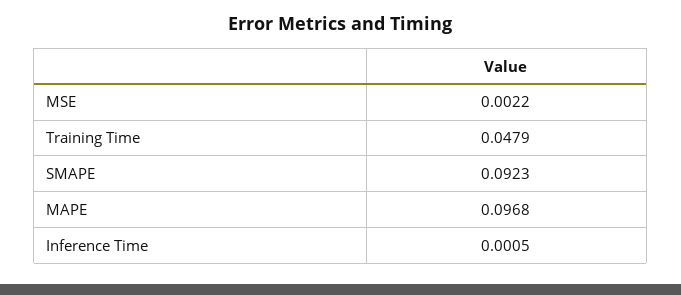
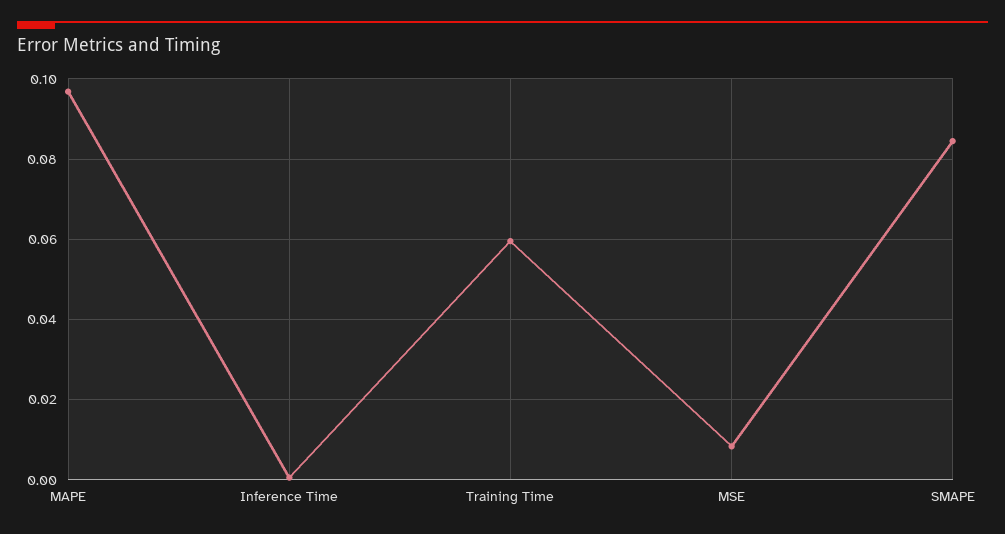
  {
-   "MSE": 0.0022,
+   "MSE": 0.008,
-   "Training Time": 0.0479,
+   "Training Time": 0.06,
-   "SMAPE": 0.0923,
+   "SMAPE": 0.084,
    "MAPE": 0.0968,
    "Inference Time": 0.0005
  }

